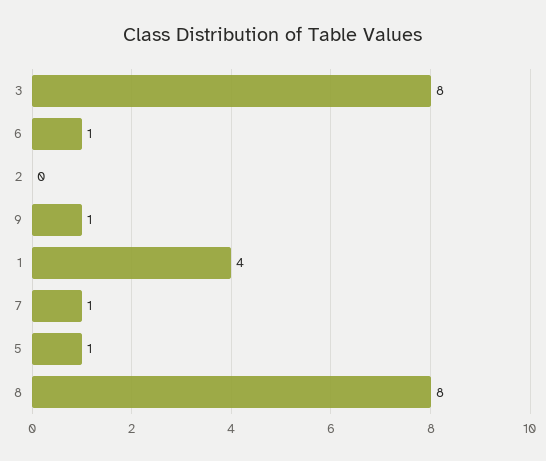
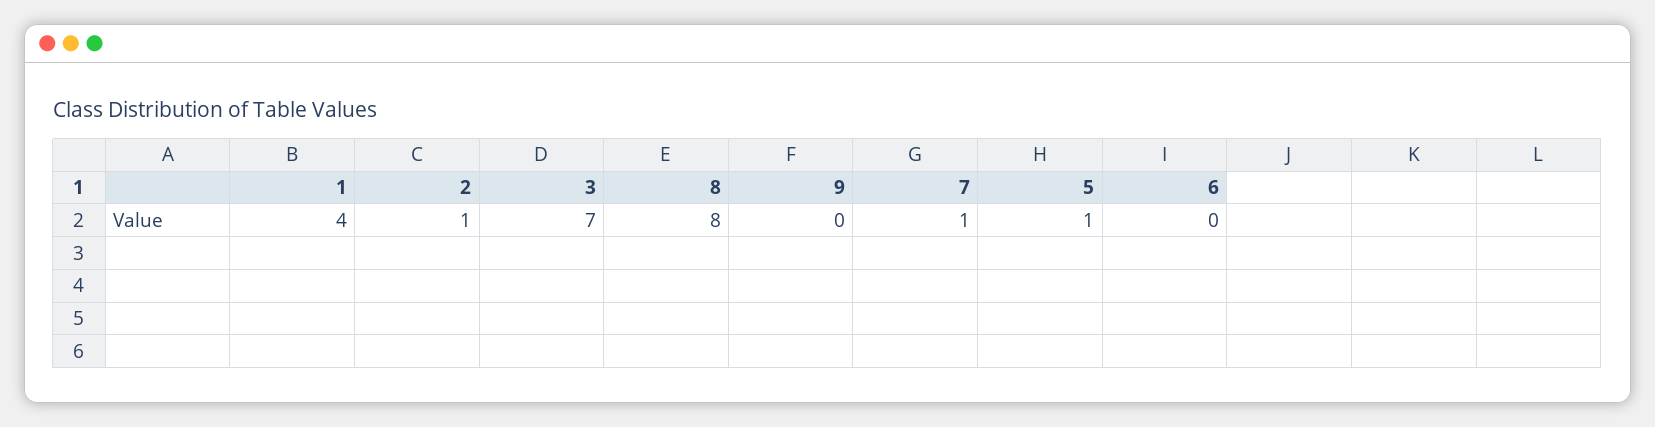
  {
-   "3": 8,
+   "3": 7,
-   "6": 1,
+   "6": 0,
-   "2": 0,
+   "2": 1,
-   "9": 1,
+   "9": 0,
    "1": 4,
    "7": 1,
    "5": 1,
    "8": 8
  }

